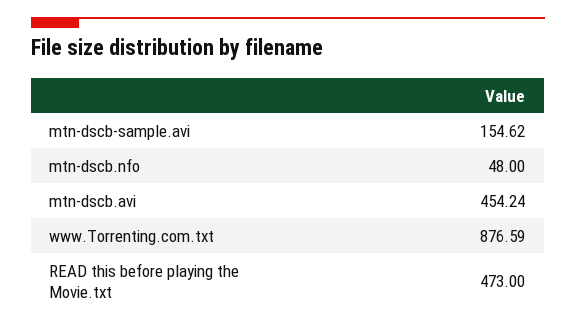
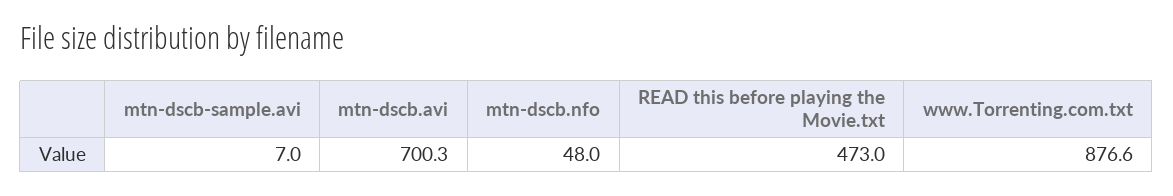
  {
-   "mtn-dscb-sample.avi": 154.62,
+   "mtn-dscb-sample.avi": 7,
    "mtn-dscb.nfo": 48,
-   "mtn-dscb.avi": 454.24,
+   "mtn-dscb.avi": 700.3,
    "www.Torrenting.com.txt": 876.59,
    "READ this before playing the Movie.txt": 473
  }

